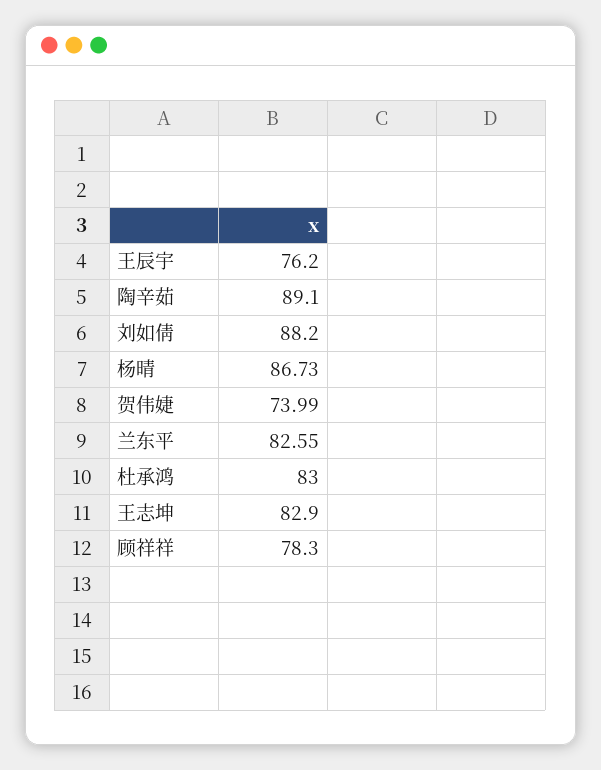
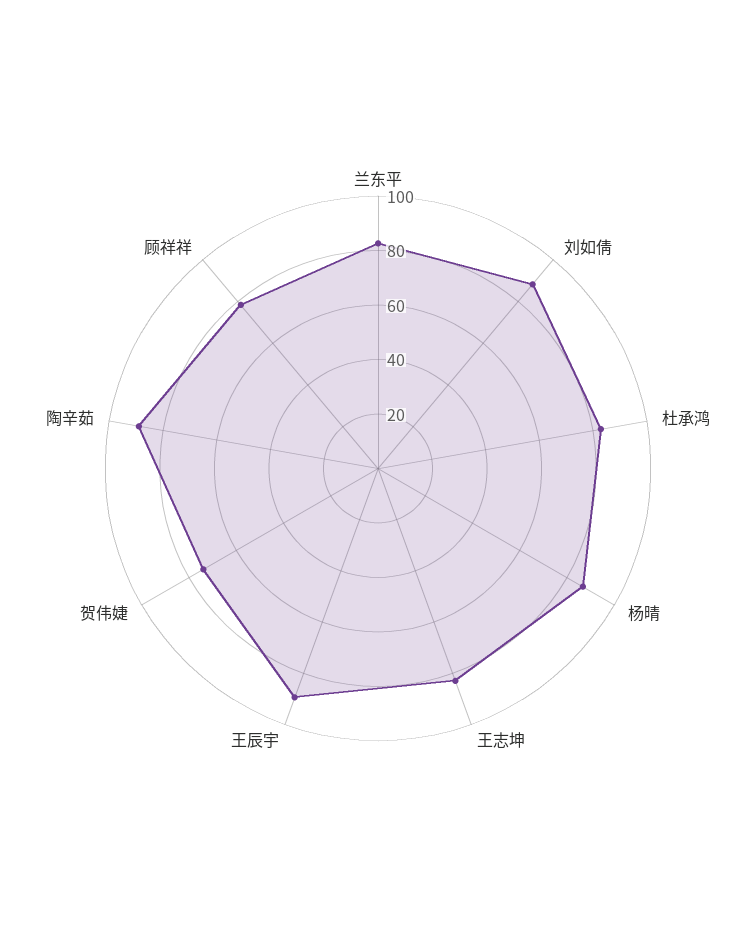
  {
-   "王辰宇": 76.2,
+   "王辰宇": 90,
    "陶辛茹": 89.1,
    "刘如倩": 88.2,
    "杨晴": 86.73,
    "贺伟婕": 73.99,
    "兰东平": 82.55,
    "杜承鸿": 83,
    "王志坤": 82.9,
    "顾祥祥": 78.3
  }

